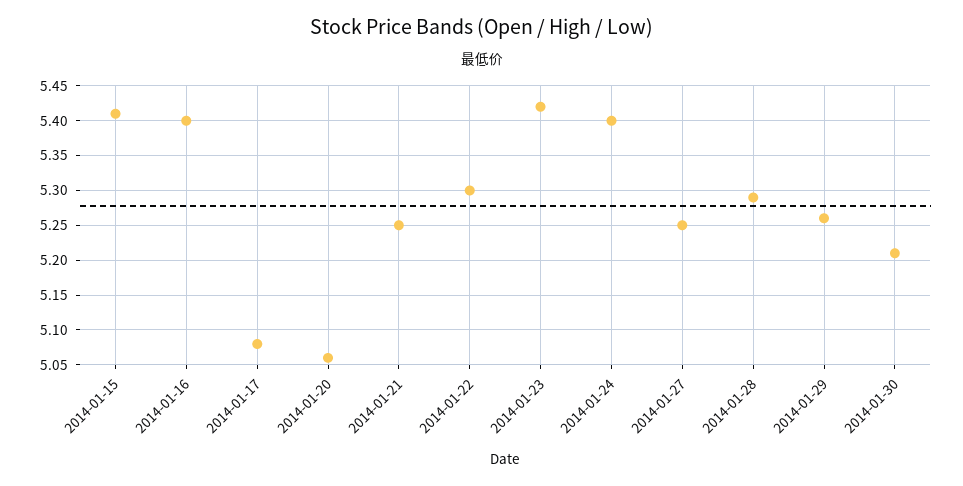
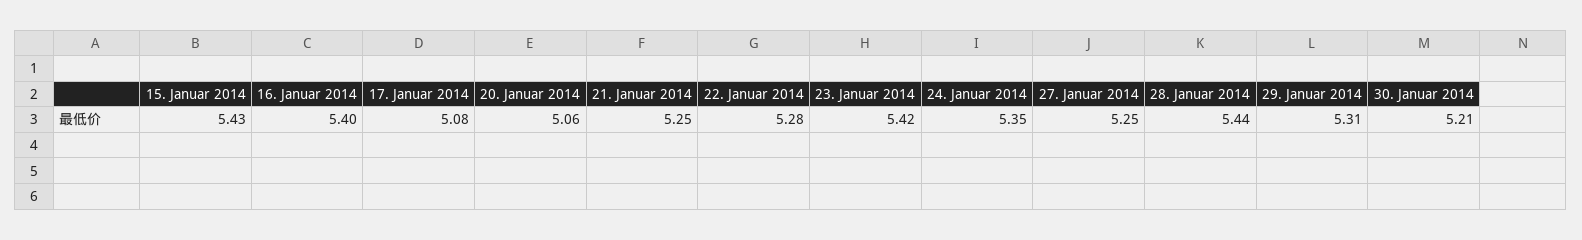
  {
-   "2014-01-15": 5.41,
+   "2014-01-15": 5.43,
    "2014-01-16": 5.4,
    "2014-01-17": 5.08,
    "2014-01-20": 5.06,
    "2014-01-21": 5.25,
-   "2014-01-22": 5.3,
+   "2014-01-22": 5.28,
    "2014-01-23": 5.42,
-   "2014-01-24": 5.4,
+   "2014-01-24": 5.35,
    "2014-01-27": 5.25,
-   "2014-01-28": 5.29,
+   "2014-01-28": 5.44,
-   "2014-01-29": 5.26,
+   "2014-01-29": 5.31,
    "2014-01-30": 5.21
  }

